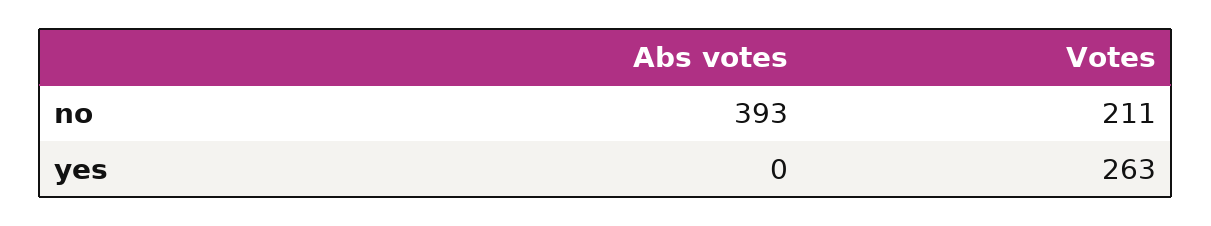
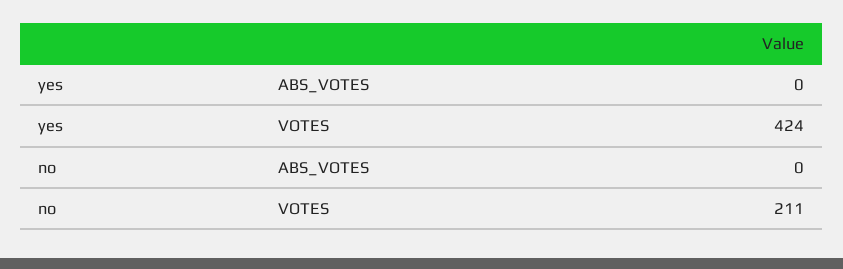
  {
    "Abs votes": {
-     "no": 393,
+     "no": 0,
      "yes": 0
    },
    "Votes": {
      "no": 211,
-     "yes": 263
+     "yes": 424
    }
  }

